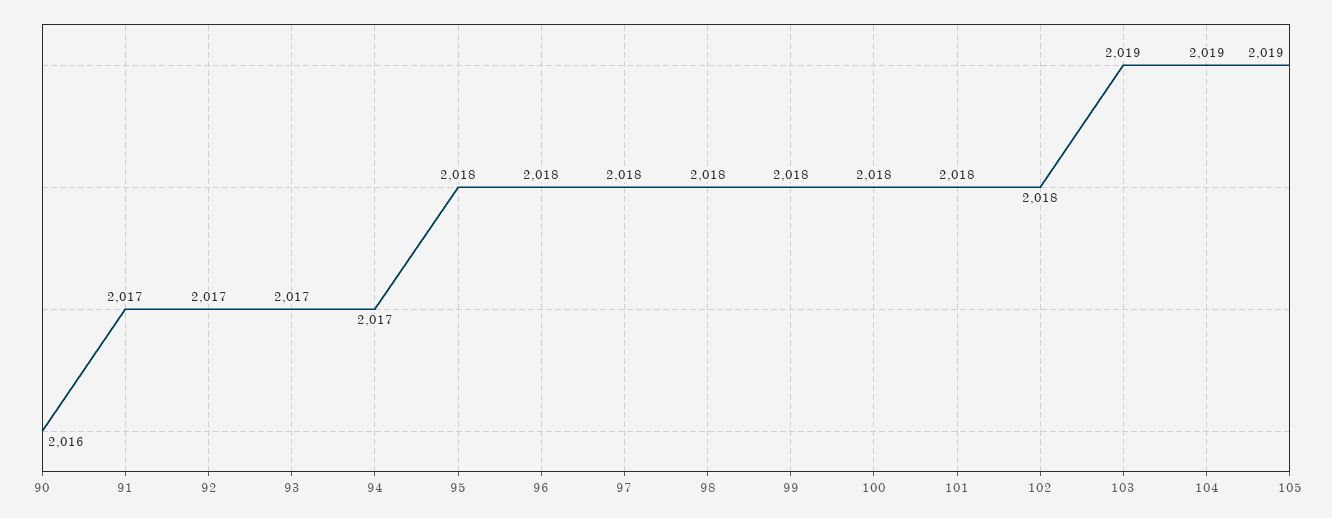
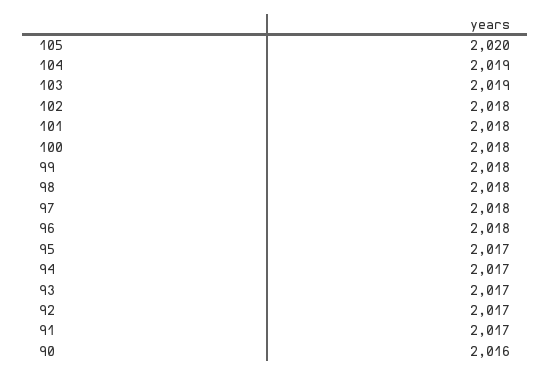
  {
    "90": 2016,
    "91": 2017,
    "92": 2017,
    "93": 2017,
    "94": 2017,
-   "95": 2018,
+   "95": 2017,
    "96": 2018,
    "97": 2018,
    "98": 2018,
    "99": 2018,
    "100": 2018,
    "101": 2018,
    "102": 2018,
    "103": 2019,
    "104": 2019,
-   "105": 2019
+   "105": 2020
  }

